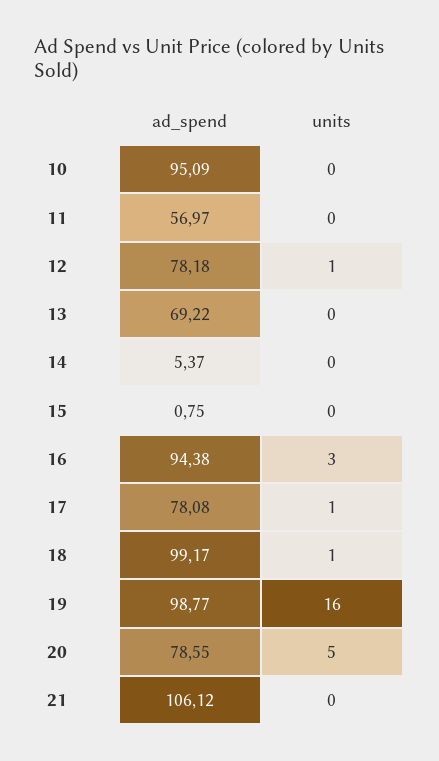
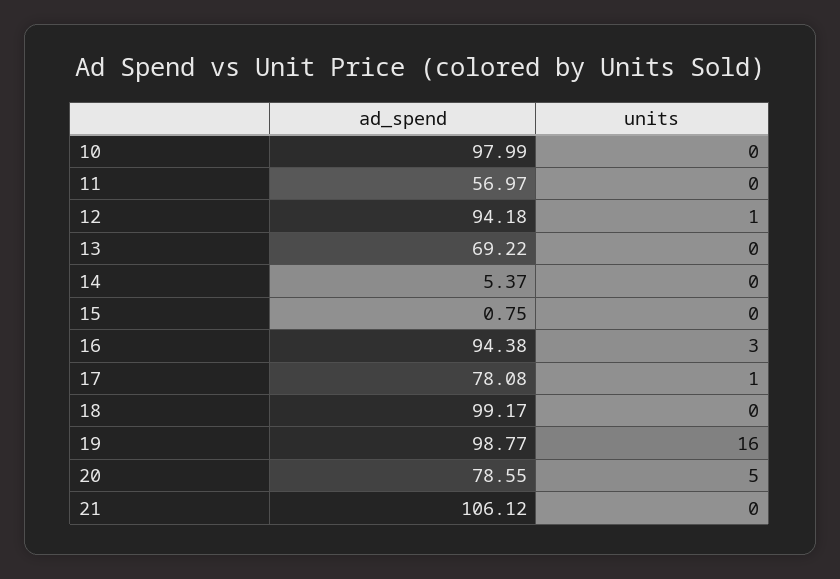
  {
    "ad_spend": {
-     "10": 95.09,
+     "10": 97.99,
      "11": 56.97,
-     "12": 78.18,
+     "12": 94.18,
      "13": 69.22,
      "14": 5.37,
      "15": 0.75,
      "16": 94.38,
      "17": 78.08,
      "18": 99.17,
      "19": 98.77,
      "20": 78.55,
      "21": 106.12
    },
    "units": {
      "10": 0,
      "11": 0,
      "12": 1,
      "13": 0,
      "14": 0,
      "15": 0,
      "16": 3,
      "17": 1,
-     "18": 1,
+     "18": 0,
      "19": 16,
      "20": 5,
      "21": 0
    }
  }

